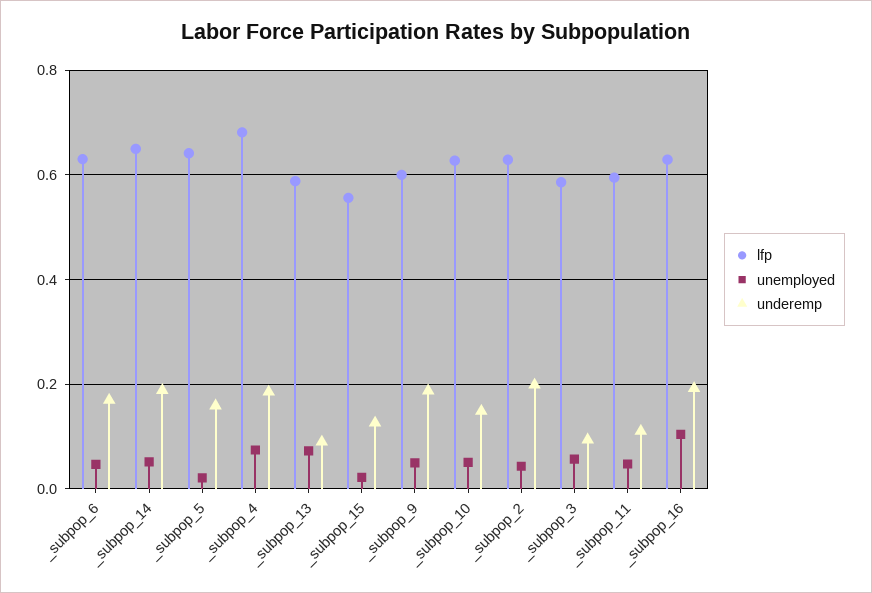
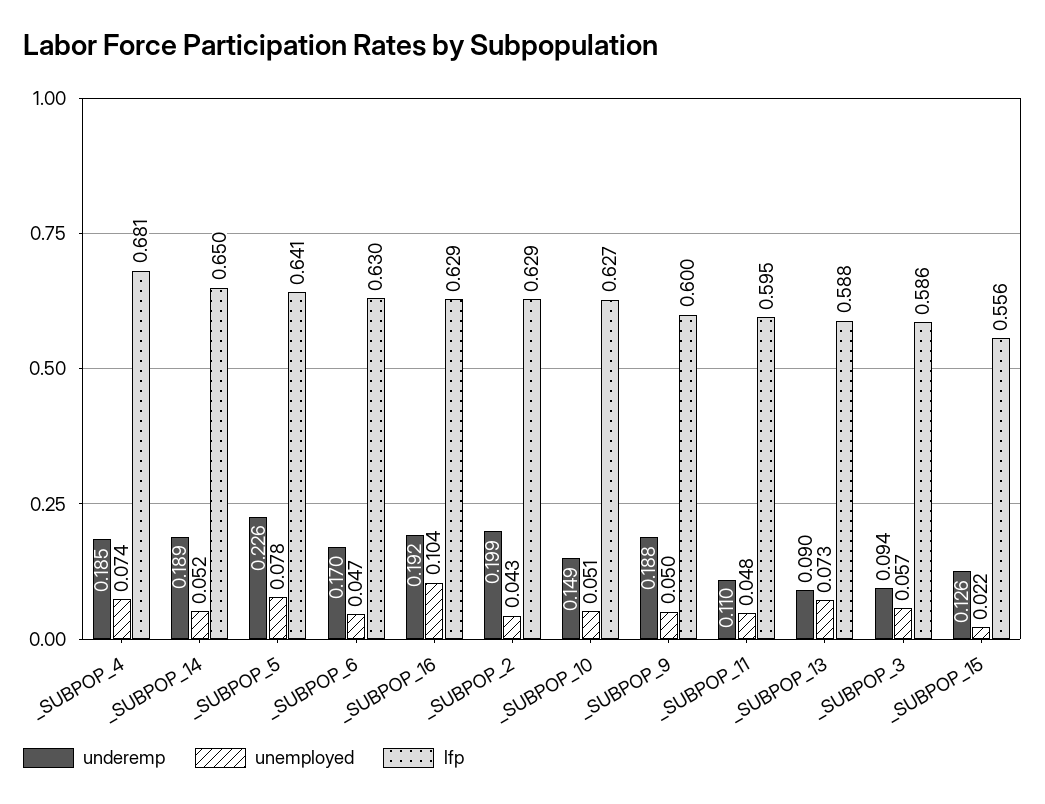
  {
    "lfp": {
      "_subpop_6": 0.63,
      "_subpop_14": 0.65,
      "_subpop_5": 0.641,
      "_subpop_4": 0.681,
      "_subpop_13": 0.588,
      "_subpop_15": 0.556,
      "_subpop_9": 0.6,
      "_subpop_10": 0.627,
      "_subpop_2": 0.629,
      "_subpop_3": 0.586,
      "_subpop_11": 0.595,
      "_subpop_16": 0.629
    },
    "unemployed": {
      "_subpop_6": 0.047,
      "_subpop_14": 0.052,
-     "_subpop_5": 0.02,
+     "_subpop_5": 0.078,
      "_subpop_4": 0.074,
      "_subpop_13": 0.073,
      "_subpop_15": 0.022,
      "_subpop_9": 0.05,
      "_subpop_10": 0.051,
      "_subpop_2": 0.043,
      "_subpop_3": 0.057,
      "_subpop_11": 0.048,
      "_subpop_16": 0.104
    },
    "underemp": {
      "_subpop_6": 0.17,
      "_subpop_14": 0.189,
-     "_subpop_5": 0.16,
+     "_subpop_5": 0.226,
      "_subpop_4": 0.185,
      "_subpop_13": 0.09,
      "_subpop_15": 0.126,
      "_subpop_9": 0.188,
      "_subpop_10": 0.149,
      "_subpop_2": 0.199,
      "_subpop_3": 0.094,
      "_subpop_11": 0.11,
      "_subpop_16": 0.192
    }
  }

